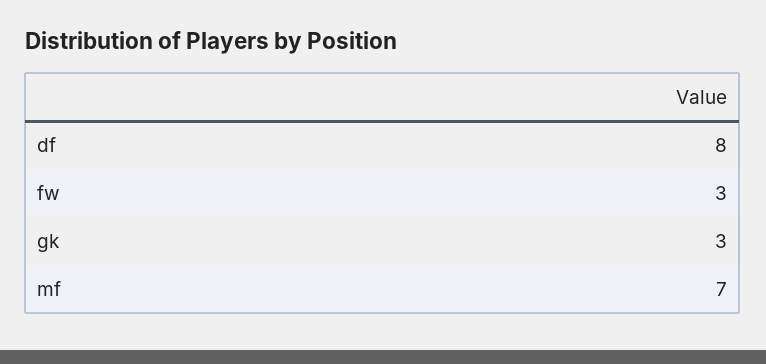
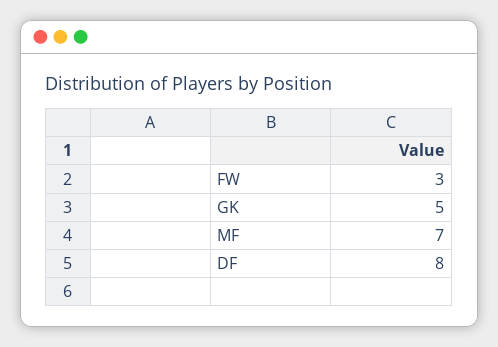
  {
    "df": 8,
    "fw": 3,
-   "gk": 3,
+   "gk": 5,
    "mf": 7
  }

